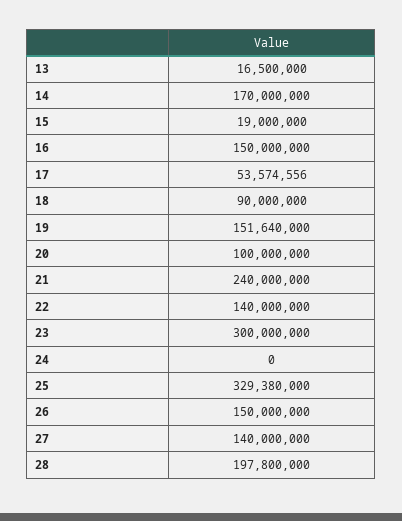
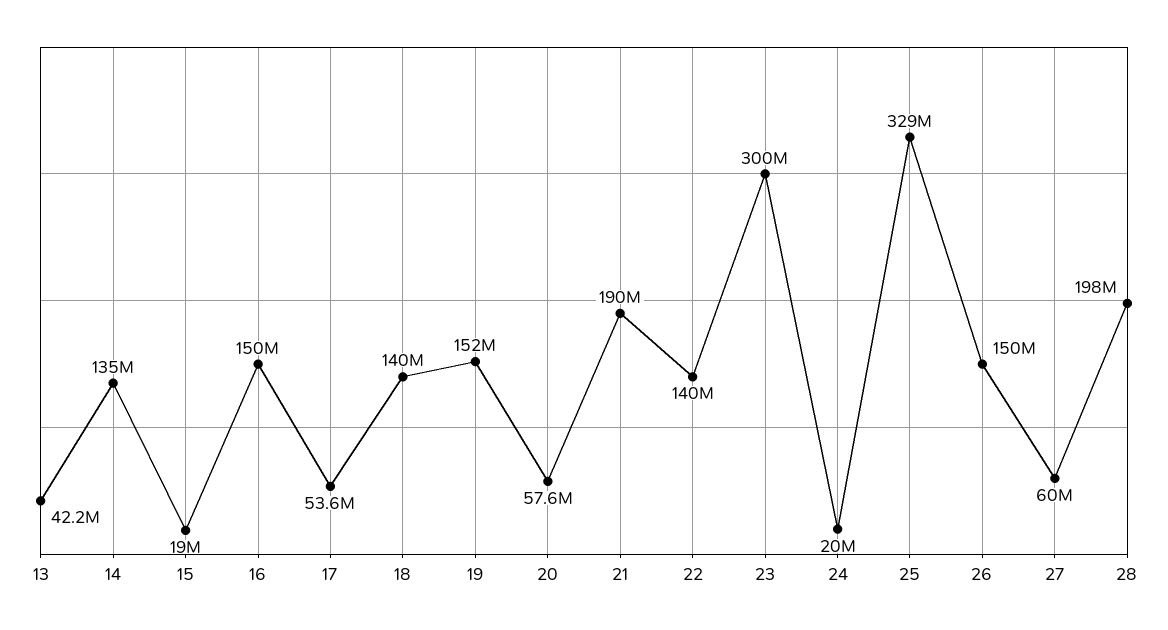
  {
-   "13": 16500000,
+   "13": 42200000,
-   "14": 170000000,
+   "14": 135000000,
    "15": 19000000,
    "16": 150000000,
    "17": 53574556,
-   "18": 90000000,
+   "18": 140000000,
    "19": 151640000,
-   "20": 100000000,
+   "20": 57600000,
-   "21": 240000000,
+   "21": 190000000,
    "22": 140000000,
    "23": 300000000,
-   "24": 0,
+   "24": 20000000,
    "25": 329380000,
    "26": 150000000,
-   "27": 140000000,
+   "27": 60000000,
    "28": 197800000
  }

